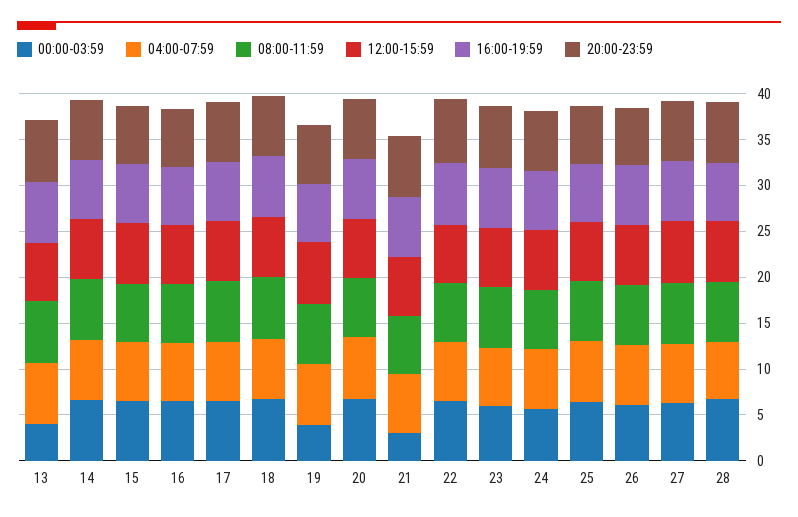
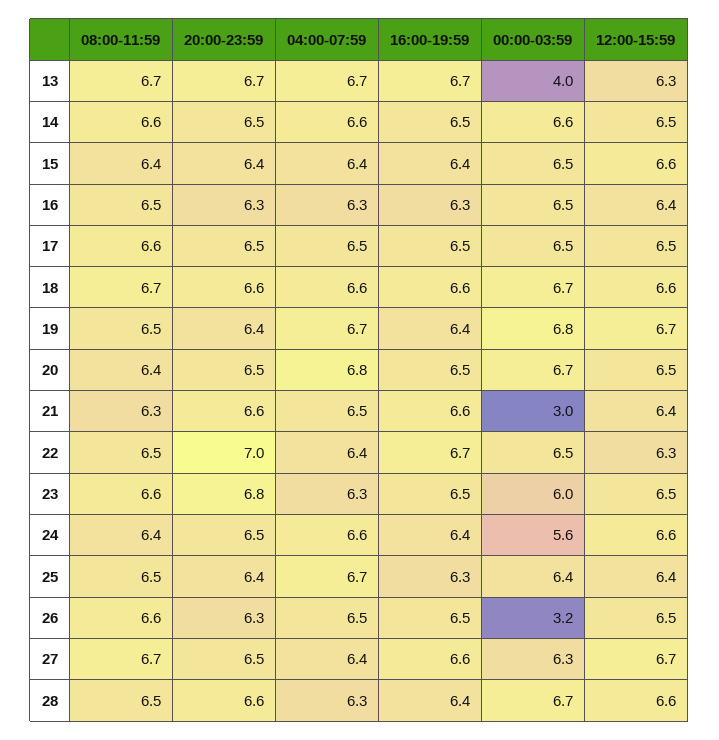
  {
    "00:00-03:59": {
      "13": 4,
      "14": 6.6,
      "15": 6.5,
      "16": 6.5,
      "17": 6.5,
      "18": 6.7,
-     "19": 4,
+     "19": 6.8,
      "20": 6.7,
      "21": 3,
      "22": 6.5,
      "23": 6,
      "24": 5.6,
      "25": 6.4,
-     "26": 6,
+     "26": 3.2,
      "27": 6.3,
      "28": 6.7
    },
    "04:00-07:59": {
      "13": 6.7,
      "14": 6.6,
      "15": 6.4,
      "16": 6.3,
      "17": 6.5,
      "18": 6.6,
      "19": 6.7,
      "20": 6.8,
      "21": 6.5,
      "22": 6.4,
      "23": 6.3,
      "24": 6.6,
      "25": 6.7,
      "26": 6.5,
      "27": 6.4,
      "28": 6.3
    },
    "08:00-11:59": {
      "13": 6.7,
      "14": 6.6,
      "15": 6.4,
      "16": 6.5,
      "17": 6.6,
      "18": 6.7,
      "19": 6.5,
      "20": 6.4,
      "21": 6.3,
      "22": 6.5,
      "23": 6.6,
      "24": 6.4,
      "25": 6.5,
      "26": 6.6,
      "27": 6.7,
      "28": 6.5
    },
    "12:00-15:59": {
      "13": 6.3,
      "14": 6.5,
      "15": 6.6,
      "16": 6.4,
      "17": 6.5,
      "18": 6.6,
      "19": 6.7,
      "20": 6.5,
      "21": 6.4,
      "22": 6.3,
      "23": 6.5,
      "24": 6.6,
      "25": 6.4,
      "26": 6.5,
      "27": 6.7,
      "28": 6.6
    },
    "16:00-19:59": {
      "13": 6.7,
      "14": 6.5,
      "15": 6.4,
      "16": 6.3,
      "17": 6.5,
      "18": 6.6,
      "19": 6.4,
      "20": 6.5,
      "21": 6.6,
      "22": 6.7,
      "23": 6.5,
      "24": 6.4,
      "25": 6.3,
      "26": 6.5,
      "27": 6.6,
      "28": 6.4
    },
    "20:00-23:59": {
      "13": 6.7,
      "14": 6.5,
      "15": 6.4,
      "16": 6.3,
      "17": 6.5,
      "18": 6.6,
      "19": 6.4,
      "20": 6.5,
      "21": 6.6,
      "22": 7,
      "23": 6.8,
      "24": 6.5,
      "25": 6.4,
      "26": 6.3,
      "27": 6.5,
      "28": 6.6
    }
  }

